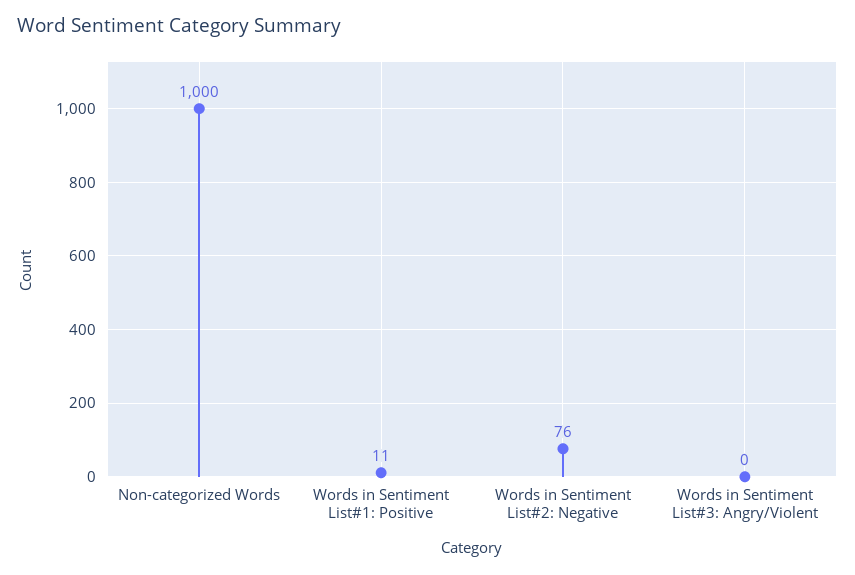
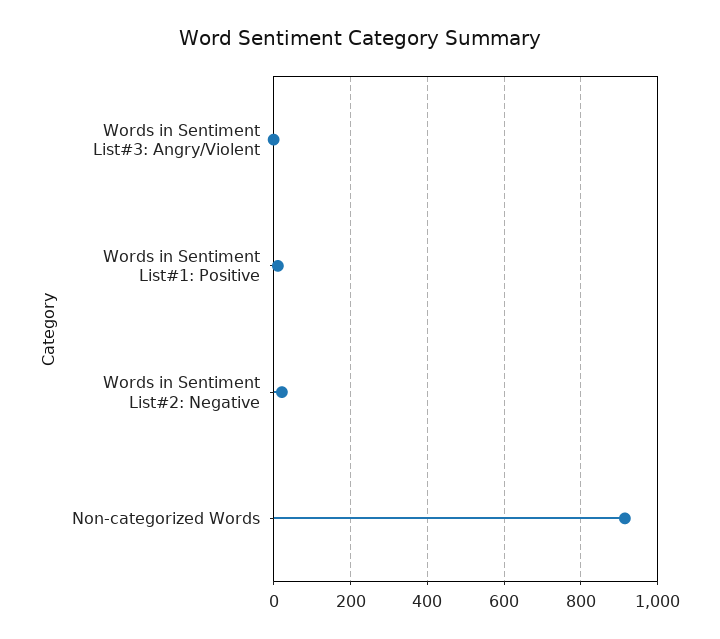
  {
-   "Non-categorized Words": 1000,
+   "Non-categorized Words": 920,
    "Words in Sentiment List#1: Positive": 11,
-   "Words in Sentiment List#2: Negative": 76,
+   "Words in Sentiment List#2: Negative": 20,
    "Words in Sentiment List#3: Angry/Violent": 0
  }

